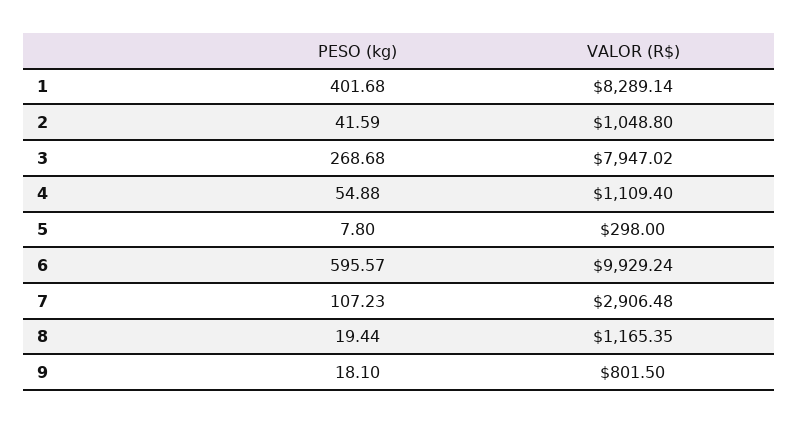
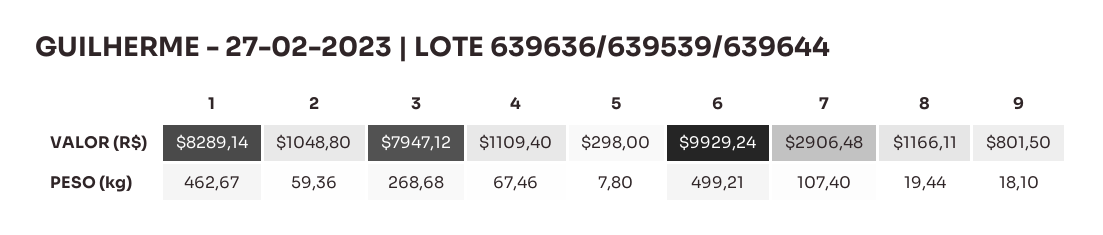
  {
    "PESO (kg)": {
-     "1": 401.68,
+     "1": 462.67,
-     "2": 41.59,
+     "2": 59.36,
      "3": 268.68,
-     "4": 54.88,
+     "4": 67.46,
      "5": 7.8,
-     "6": 595.57,
+     "6": 499.21,
-     "7": 107.23,
+     "7": 107.4,
      "8": 19.44,
      "9": 18.1
    },
    "VALOR (R$)": {
      "1": 8289.14,
      "2": 1048.8,
-     "3": 7947.02,
+     "3": 7947.12,
      "4": 1109.4,
      "5": 298,
      "6": 9929.24,
      "7": 2906.48,
-     "8": 1165.35,
+     "8": 1166.11,
      "9": 801.5
    }
  }

